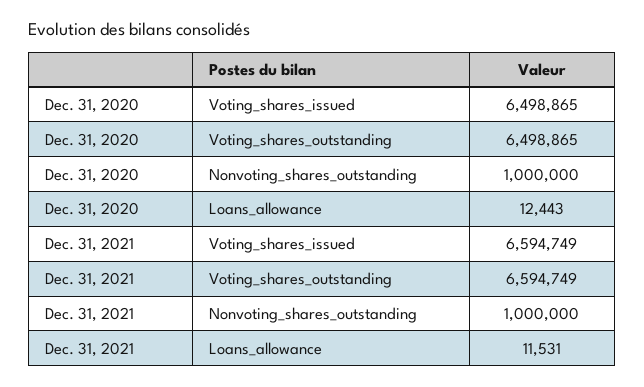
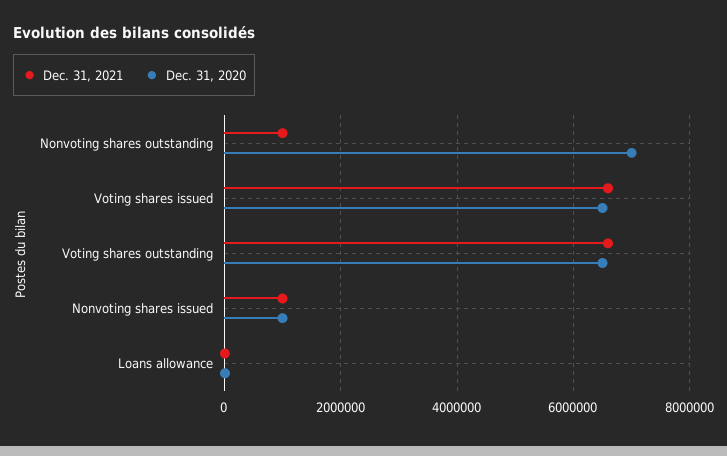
  {
    "Dec. 31, 2020": {
      "Voting_shares_issued": 6498865,
      "Voting_shares_outstanding": 6498865,
-     "Nonvoting_shares_outstanding": 1000000,
+     "Nonvoting_shares_outstanding": 7000000,
-     "Loans_allowance": 12443
+     "Loans_allowance": 12443,
+     "Nonvoting shares issued": 1000000
    },
    "Dec. 31, 2021": {
      "Voting_shares_issued": 6594749,
      "Voting_shares_outstanding": 6594749,
      "Nonvoting_shares_outstanding": 1000000,
-     "Loans_allowance": 11531
+     "Loans_allowance": 11531,
+     "Nonvoting shares issued": 1000000
    }
  }

